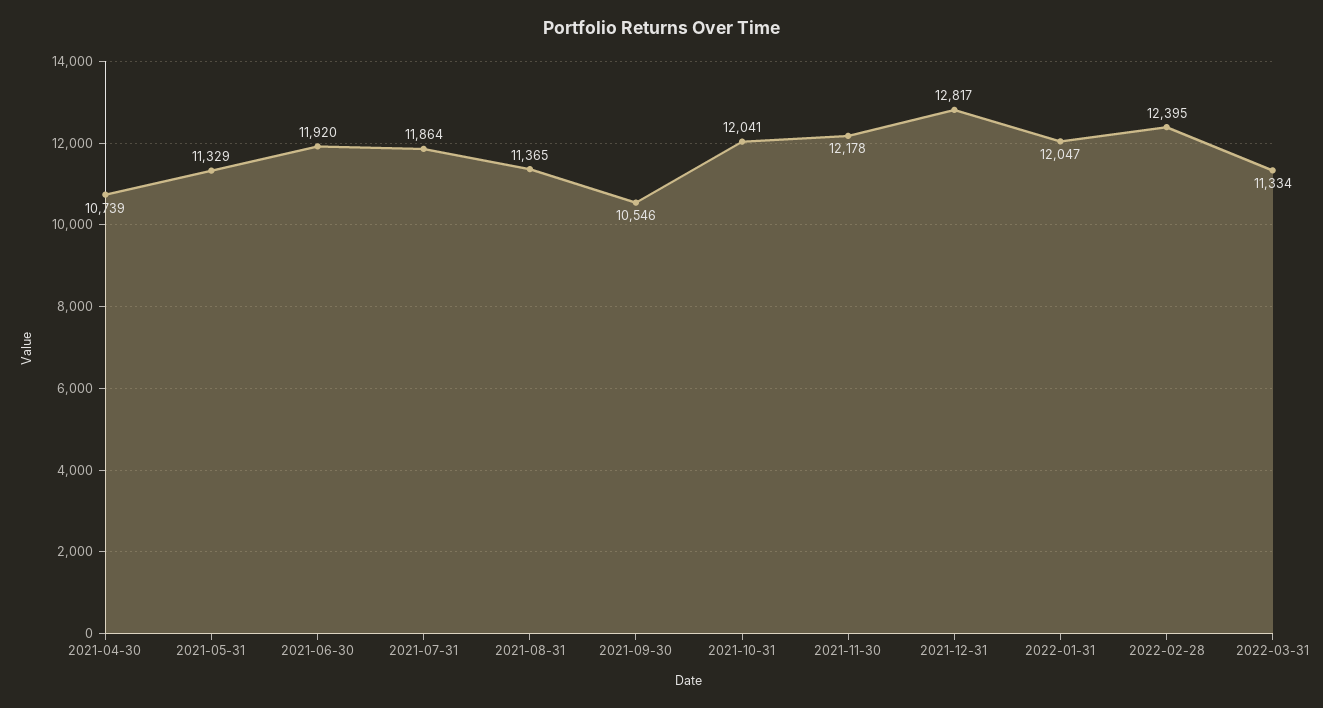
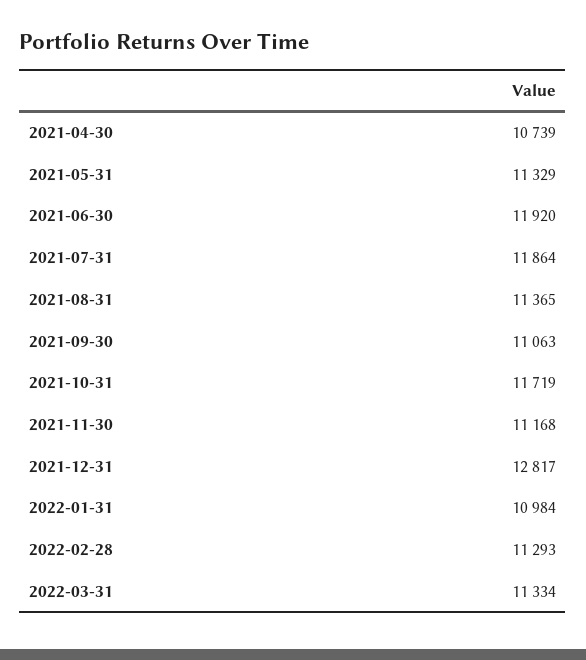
  {
    "2021-04-30": 10739,
    "2021-05-31": 11329,
    "2021-06-30": 11920,
    "2021-07-31": 11864,
    "2021-08-31": 11365,
-   "2021-09-30": 10546,
+   "2021-09-30": 11063,
-   "2021-10-31": 12041,
+   "2021-10-31": 11719,
-   "2021-11-30": 12178,
+   "2021-11-30": 11168,
    "2021-12-31": 12817,
-   "2022-01-31": 12047,
+   "2022-01-31": 10984,
-   "2022-02-28": 12395,
+   "2022-02-28": 11293,
    "2022-03-31": 11334
  }

